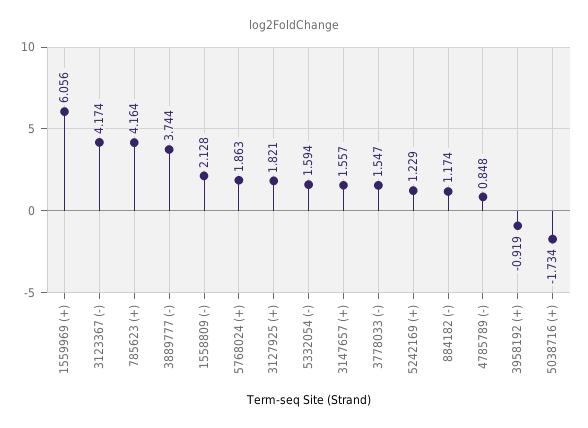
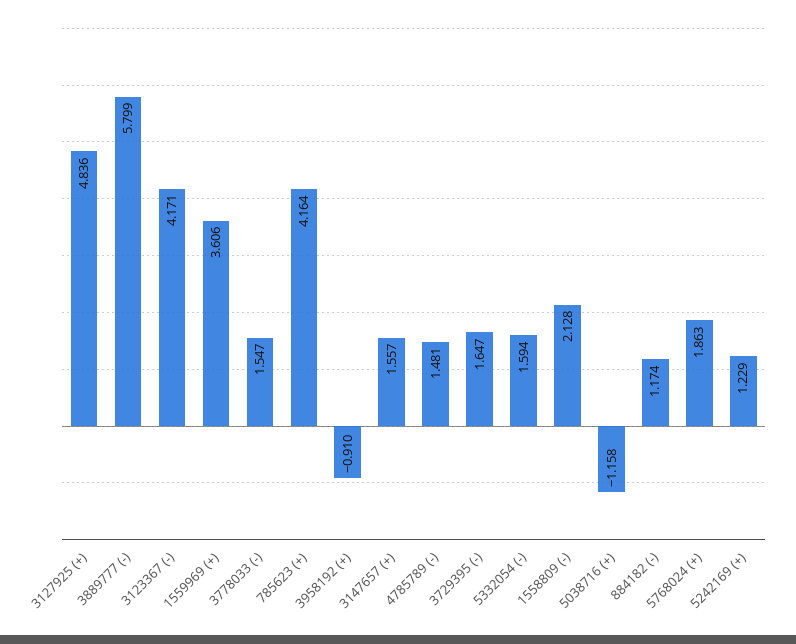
  {
-   "1559969 (+)": 6.056,
+   "1559969 (+)": 3.606,
-   "3123367 (-)": 4.174,
+   "3123367 (-)": 4.171,
    "785623 (+)": 4.164,
-   "3889777 (-)": 3.744,
+   "3889777 (-)": 5.799,
    "1558809 (-)": 2.128,
    "5768024 (+)": 1.863,
-   "3127925 (+)": 1.821,
+   "3127925 (+)": 4.836,
    "5332054 (-)": 1.594,
    "3147657 (+)": 1.557,
    "3778033 (-)": 1.547,
    "5242169 (+)": 1.229,
    "884182 (-)": 1.174,
-   "4785789 (-)": 0.848,
+   "4785789 (-)": 1.481,
-   "3958192 (+)": -0.919,
+   "3958192 (+)": -0.91,
-   "5038716 (+)": -1.734
+   "5038716 (+)": -1.158,
+   "3729395 (-)": 1.647
  }

